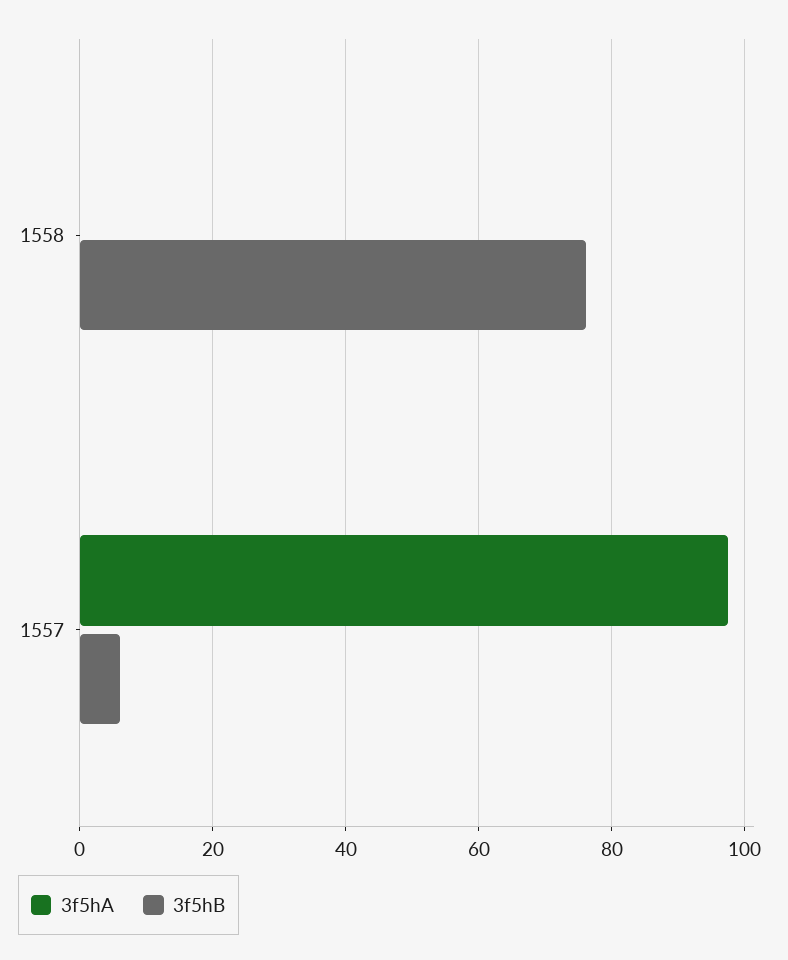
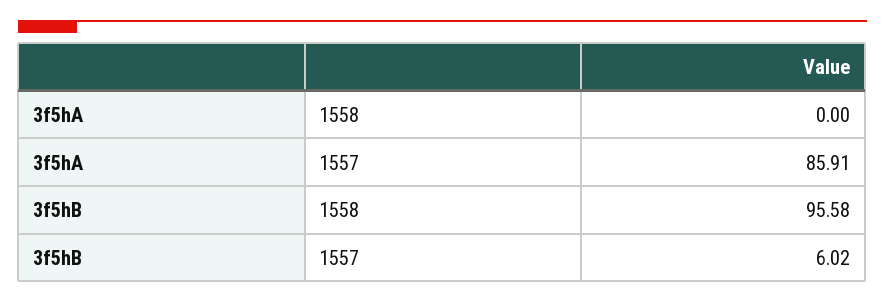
  {
    "3f5hA": {
      "1558": 0,
-     "1557": 98
+     "1557": 85.91
    },
    "3f5hB": {
-     "1558": 76,
+     "1558": 95.58,
      "1557": 6.02
    }
  }

